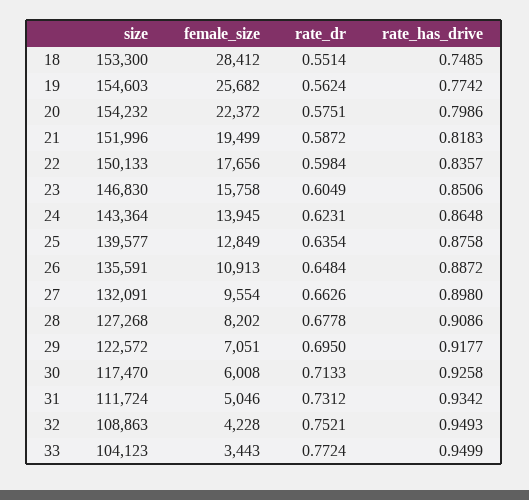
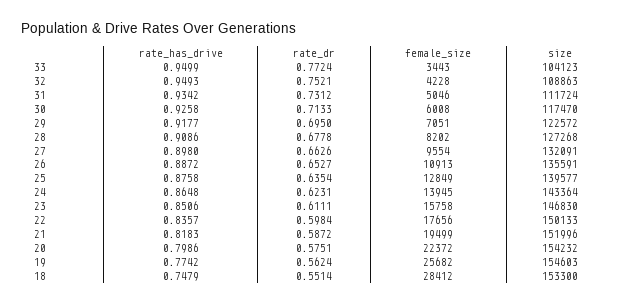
  {
    "size": {
      "18": 153300,
      "19": 154603,
      "20": 154232,
      "21": 151996,
      "22": 150133,
      "23": 146830,
      "24": 143364,
      "25": 139577,
      "26": 135591,
      "27": 132091,
      "28": 127268,
      "29": 122572,
      "30": 117470,
      "31": 111724,
      "32": 108863,
      "33": 104123
    },
    "female_size": {
      "18": 28412,
      "19": 25682,
      "20": 22372,
      "21": 19499,
      "22": 17656,
      "23": 15758,
      "24": 13945,
      "25": 12849,
      "26": 10913,
      "27": 9554,
      "28": 8202,
      "29": 7051,
      "30": 6008,
      "31": 5046,
      "32": 4228,
      "33": 3443
    },
    "rate_dr": {
      "18": 0.5514,
      "19": 0.5624,
      "20": 0.5751,
      "21": 0.5872,
      "22": 0.5984,
-     "23": 0.6049,
+     "23": 0.6111,
      "24": 0.6231,
      "25": 0.6354,
-     "26": 0.6484,
+     "26": 0.6527,
      "27": 0.6626,
      "28": 0.6778,
      "29": 0.695,
      "30": 0.7133,
      "31": 0.7312,
      "32": 0.7521,
      "33": 0.7724
    },
    "rate_has_drive": {
-     "18": 0.7485,
+     "18": 0.7479,
      "19": 0.7742,
      "20": 0.7986,
      "21": 0.8183,
      "22": 0.8357,
      "23": 0.8506,
      "24": 0.8648,
      "25": 0.8758,
      "26": 0.8872,
      "27": 0.898,
      "28": 0.9086,
      "29": 0.9177,
      "30": 0.9258,
      "31": 0.9342,
      "32": 0.9493,
      "33": 0.9499
    }
  }

